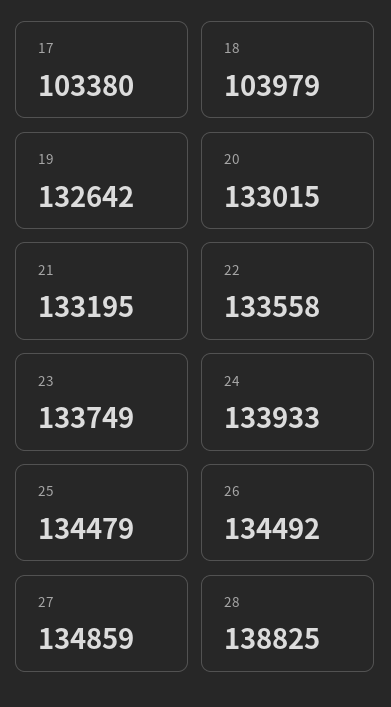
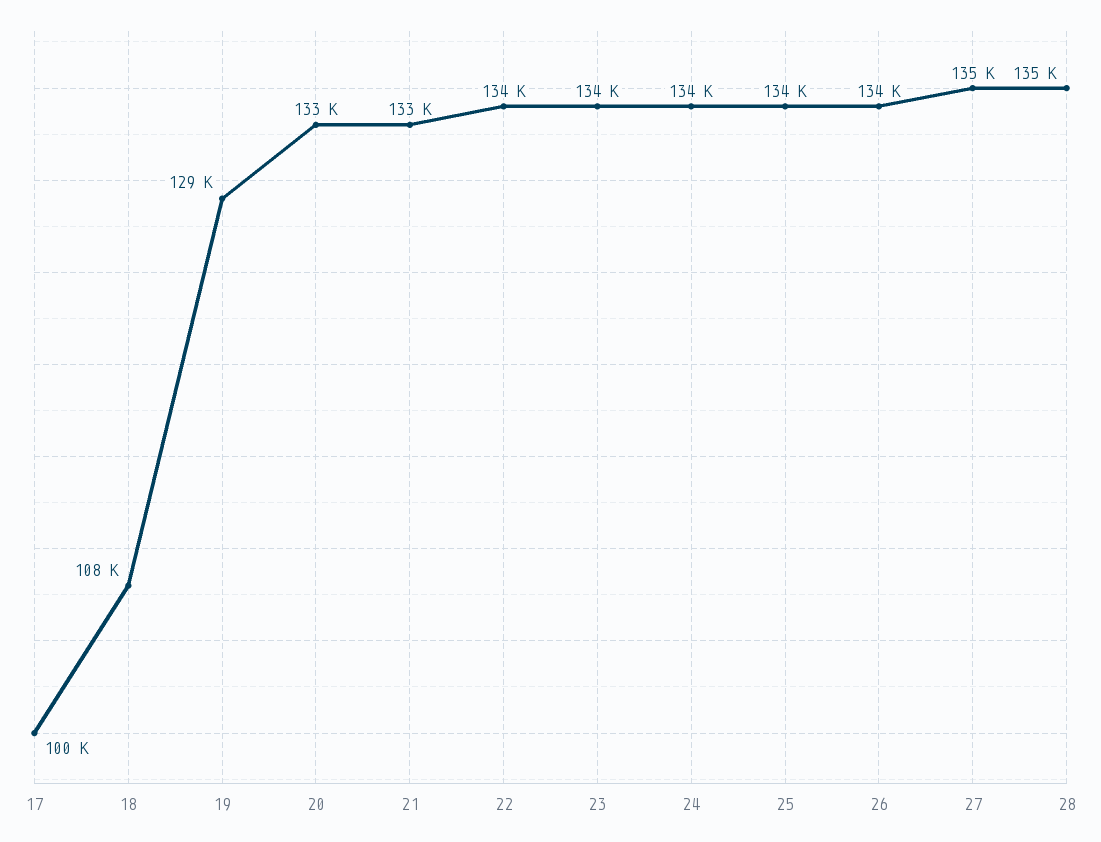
  {
-   "17": 103380,
+   "17": 100000,
-   "18": 103979,
+   "18": 108000,
-   "19": 132642,
+   "19": 129000,
    "20": 133015,
    "21": 133195,
    "22": 133558,
    "23": 133749,
    "24": 133933,
    "25": 134479,
    "26": 134492,
    "27": 134859,
-   "28": 138825
+   "28": 135000
  }

